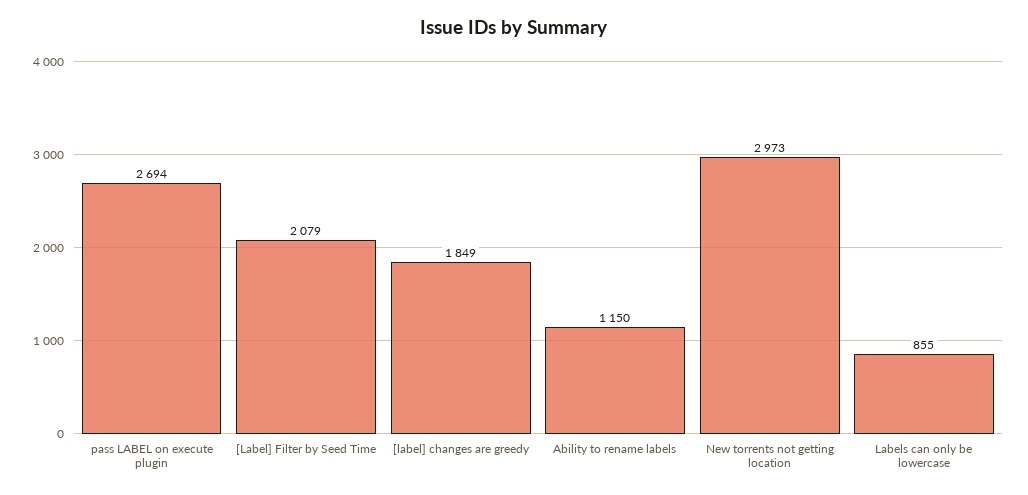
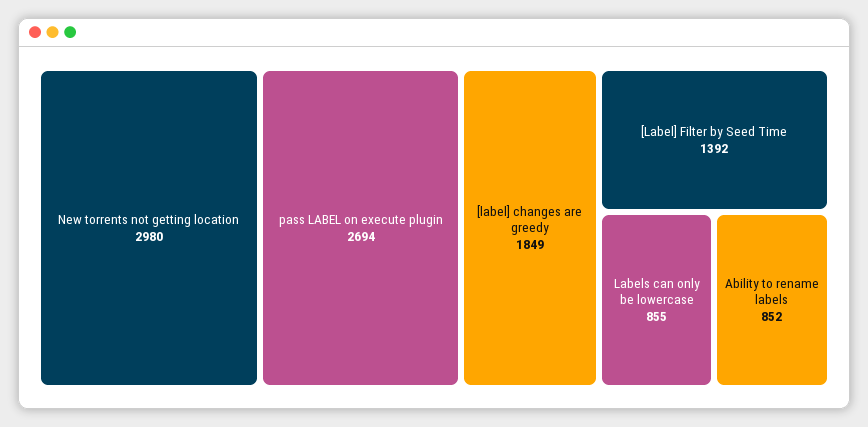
  {
    "pass LABEL on execute plugin": 2694,
-   "[Label] Filter by Seed Time": 2079,
+   "[Label] Filter by Seed Time": 1392,
    "[label] changes are greedy": 1849,
-   "Ability to rename labels": 1150,
+   "Ability to rename labels": 852,
-   "New torrents not getting location": 2973,
+   "New torrents not getting location": 2980,
    "Labels can only be lowercase": 855
  }

